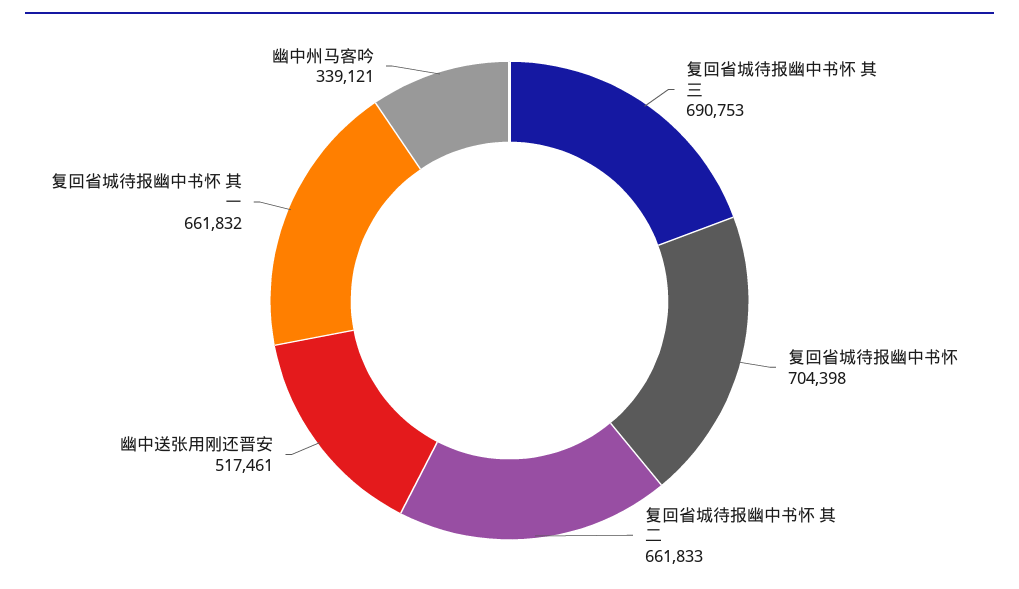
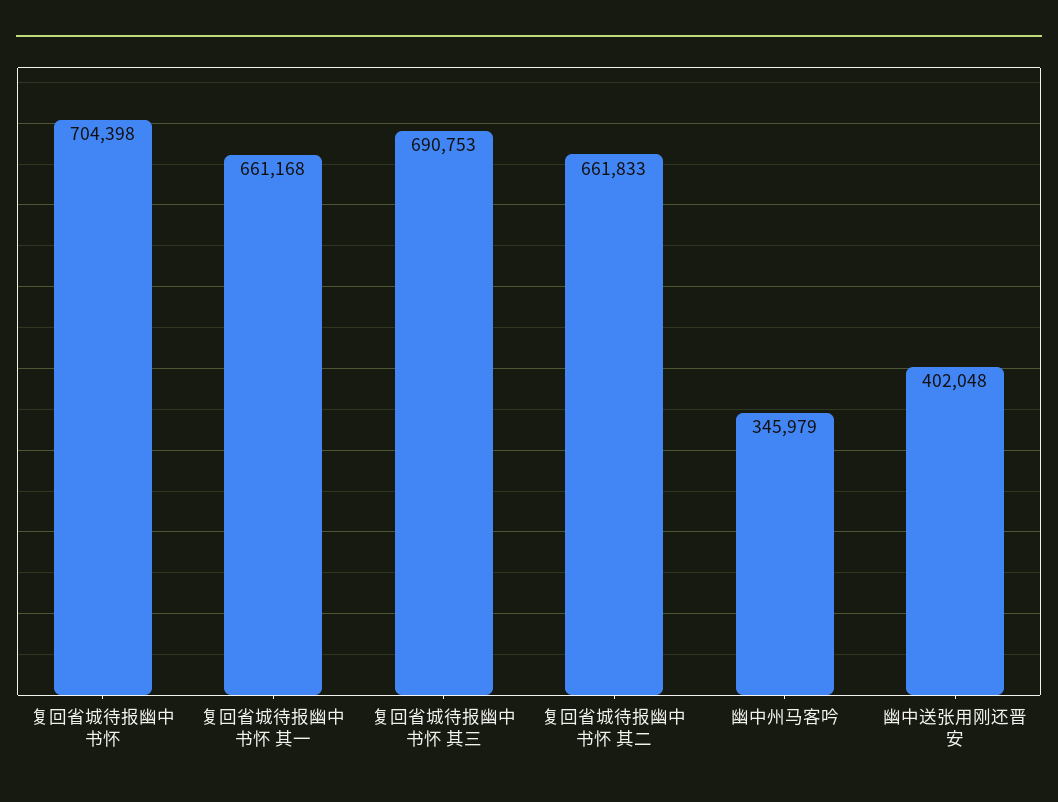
  {
    "复回省城待报幽中书怀 其三": 690753,
    "复回省城待报幽中书怀": 704398,
    "复回省城待报幽中书怀 其二": 661833,
-   "幽中送张用刚还晋安": 517461,
+   "幽中送张用刚还晋安": 402048,
-   "复回省城待报幽中书怀 其一": 661832,
+   "复回省城待报幽中书怀 其一": 661168,
-   "幽中州马客吟": 339121
+   "幽中州马客吟": 345979
  }

